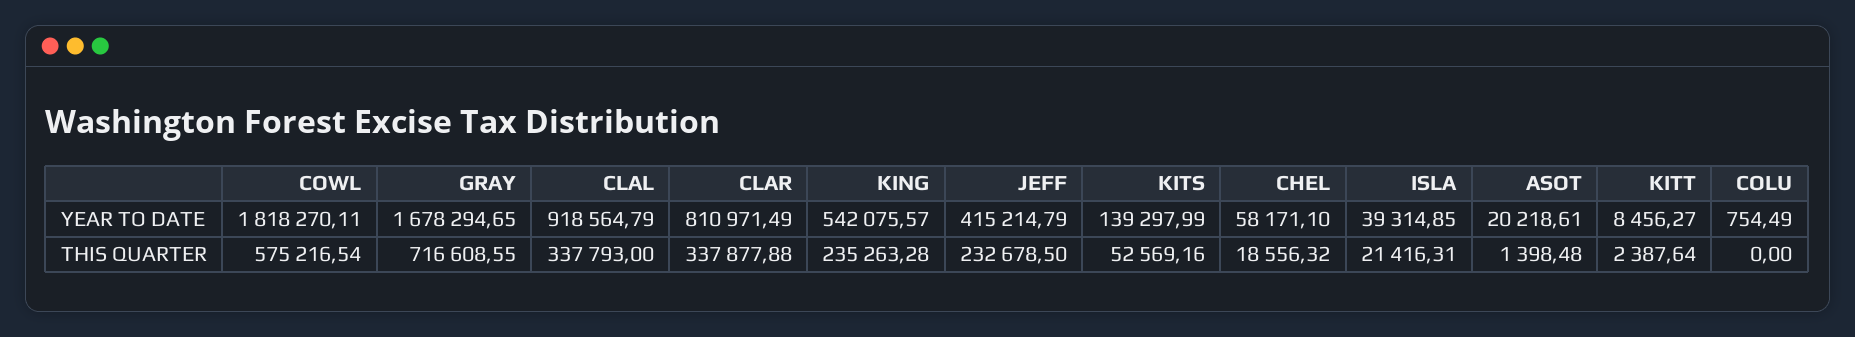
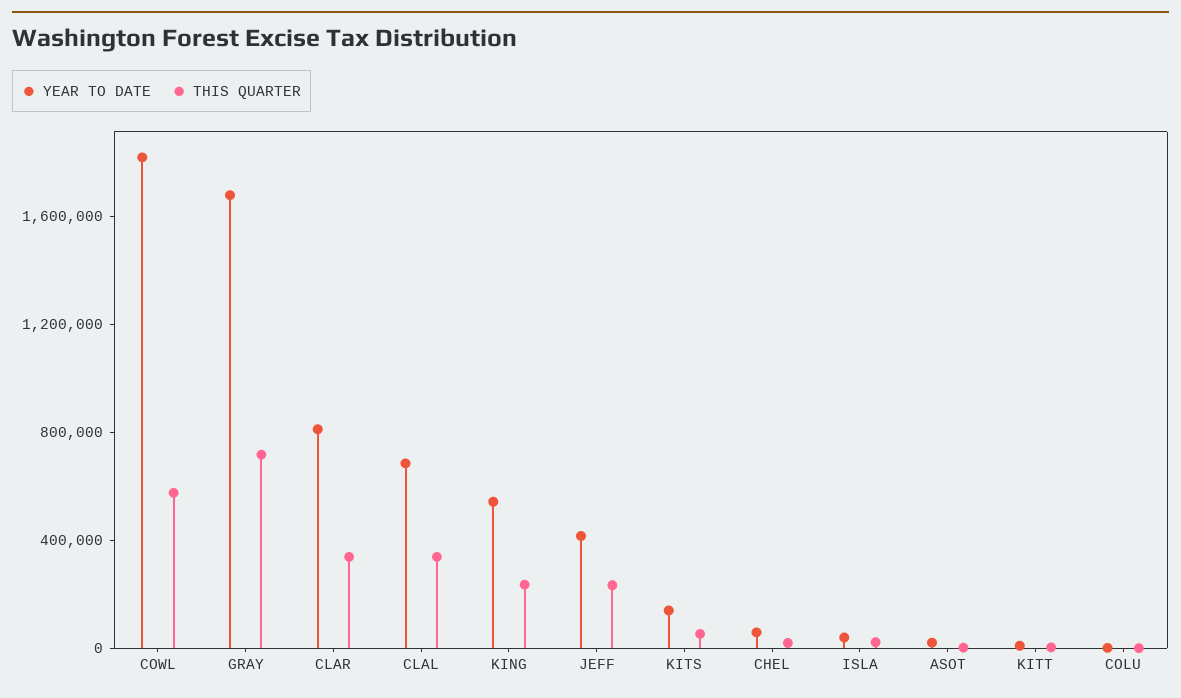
  {
    "YEAR TO DATE": {
      "COWL": 1818270.11,
      "GRAY": 1678294.65,
-     "CLAL": 918564.79,
+     "CLAL": 700000,
      "CLAR": 810971.49,
      "KING": 542075.57,
      "JEFF": 415214.79,
      "KITS": 139297.99,
      "CHEL": 58171.1,
      "ISLA": 39314.85,
      "ASOT": 20218.61,
      "KITT": 8456.27,
      "COLU": 754.49
    },
    "THIS QUARTER": {
      "COWL": 575216.54,
      "GRAY": 716608.55,
      "CLAL": 337793,
      "CLAR": 337877.88,
      "KING": 235263.28,
      "JEFF": 232678.5,
      "KITS": 52569.16,
      "CHEL": 18556.32,
      "ISLA": 21416.31,
      "ASOT": 1398.48,
      "KITT": 2387.64,
      "COLU": 0
    }
  }

